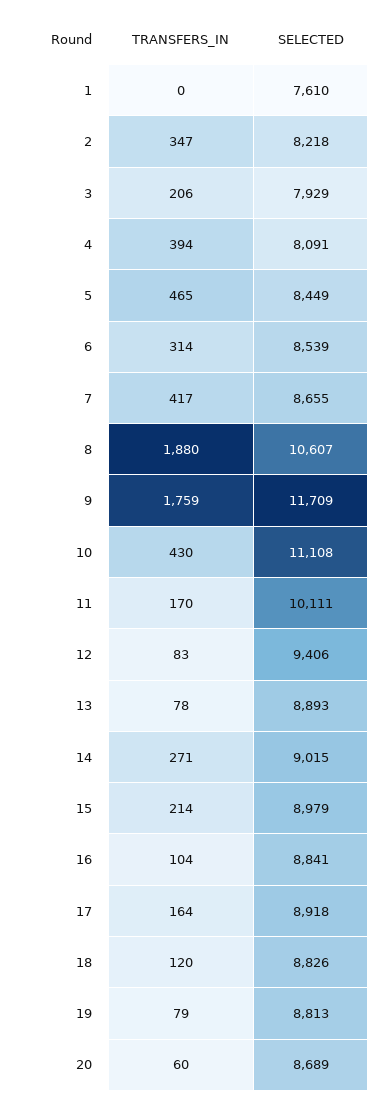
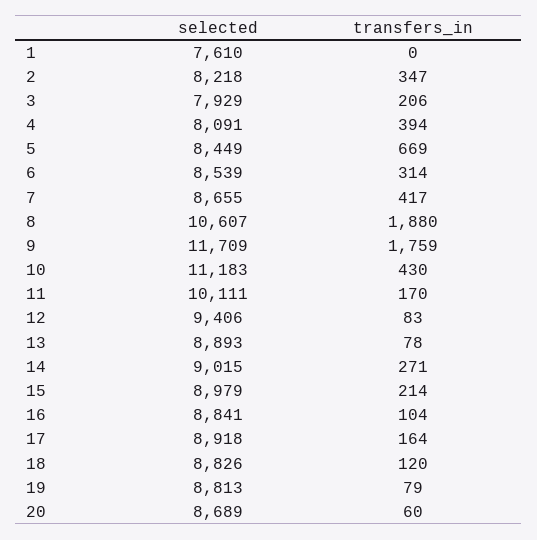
  {
    "TRANSFERS_IN": {
      "1": 0,
      "2": 347,
      "3": 206,
      "4": 394,
-     "5": 465,
+     "5": 669,
      "6": 314,
      "7": 417,
      "8": 1880,
      "9": 1759,
      "10": 430,
      "11": 170,
      "12": 83,
      "13": 78,
      "14": 271,
      "15": 214,
      "16": 104,
      "17": 164,
      "18": 120,
      "19": 79,
      "20": 60
    },
    "SELECTED": {
      "1": 7610,
      "2": 8218,
      "3": 7929,
      "4": 8091,
      "5": 8449,
      "6": 8539,
      "7": 8655,
      "8": 10607,
      "9": 11709,
-     "10": 11108,
+     "10": 11183,
      "11": 10111,
      "12": 9406,
      "13": 8893,
      "14": 9015,
      "15": 8979,
      "16": 8841,
      "17": 8918,
      "18": 8826,
      "19": 8813,
      "20": 8689
    }
  }

